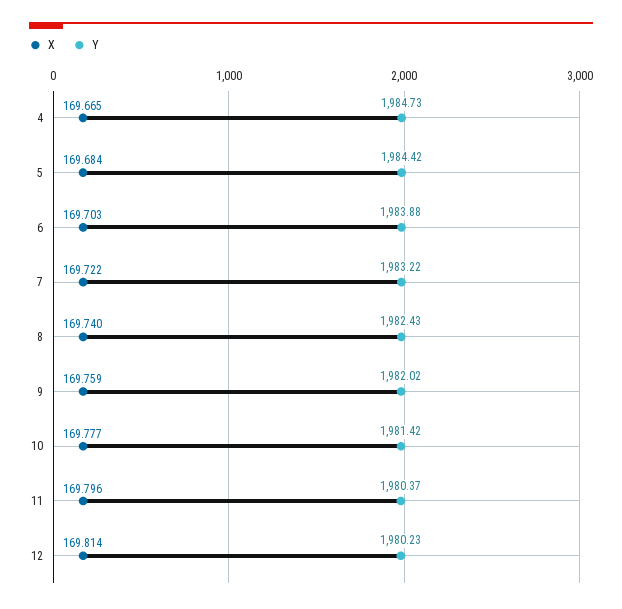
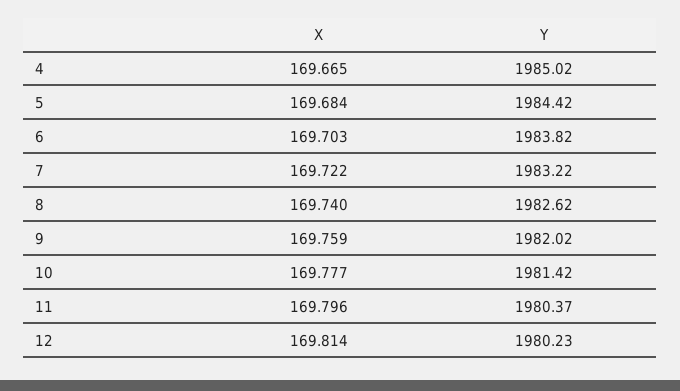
  {
    "X": {
      "4": 169.665,
      "5": 169.684,
      "6": 169.703,
      "7": 169.722,
      "8": 169.74,
      "9": 169.759,
      "10": 169.777,
      "11": 169.796,
      "12": 169.814
    },
    "Y": {
-     "4": 1984.73,
+     "4": 1985.02,
      "5": 1984.42,
-     "6": 1983.88,
+     "6": 1983.82,
      "7": 1983.22,
-     "8": 1982.43,
+     "8": 1982.62,
      "9": 1982.02,
      "10": 1981.42,
      "11": 1980.37,
      "12": 1980.23
    }
  }

